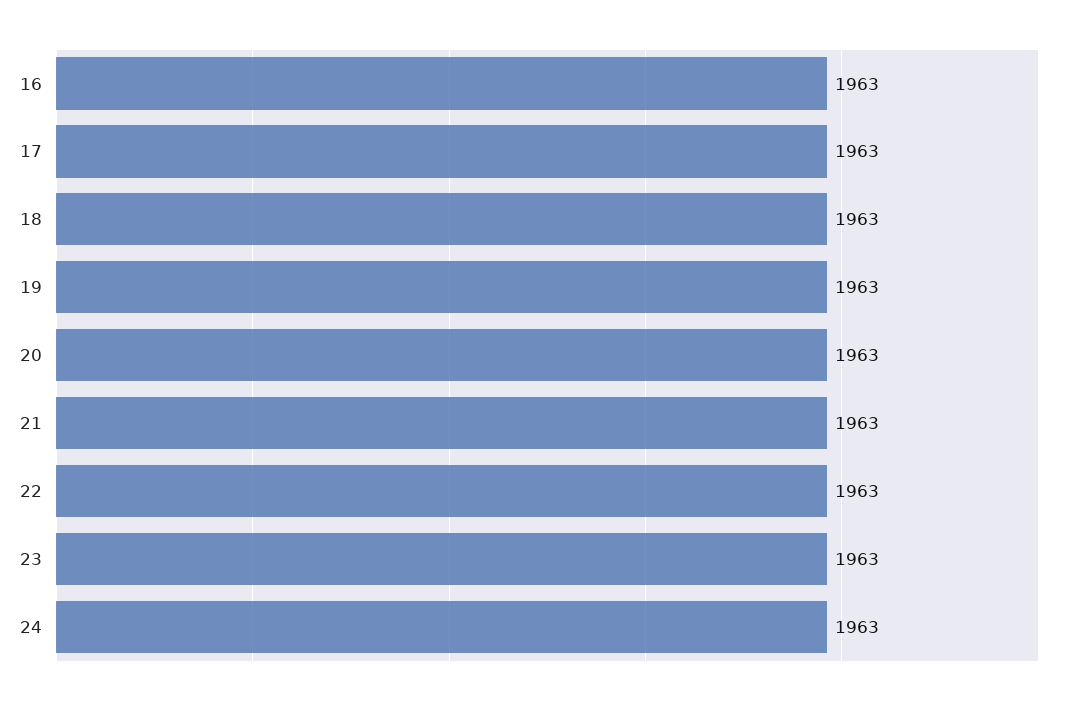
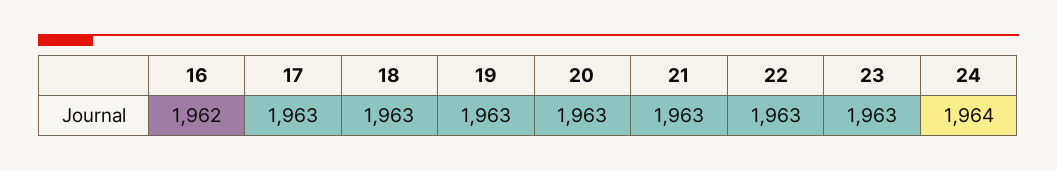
  {
-   "16": 1963,
+   "16": 1962,
    "17": 1963,
    "18": 1963,
    "19": 1963,
    "20": 1963,
    "21": 1963,
    "22": 1963,
    "23": 1963,
-   "24": 1963
+   "24": 1964
  }

